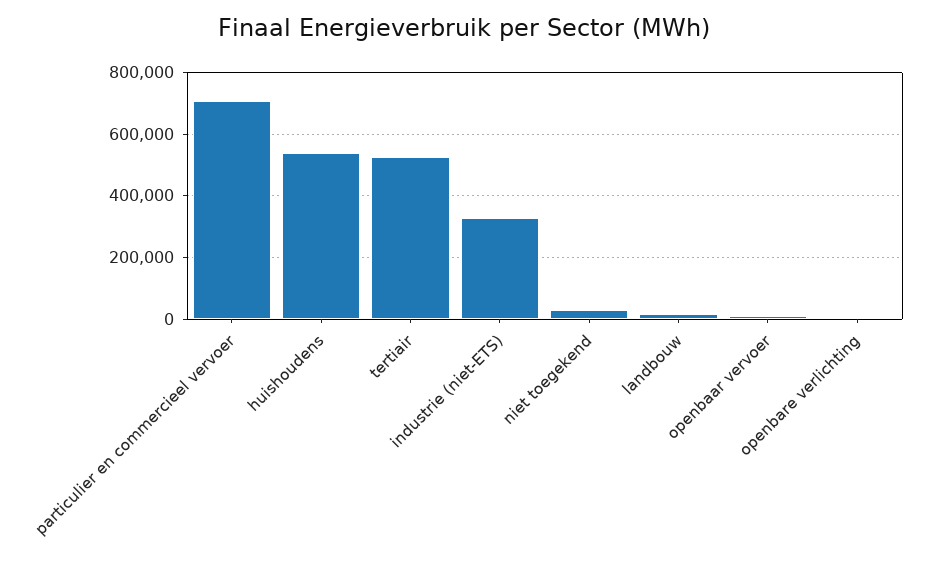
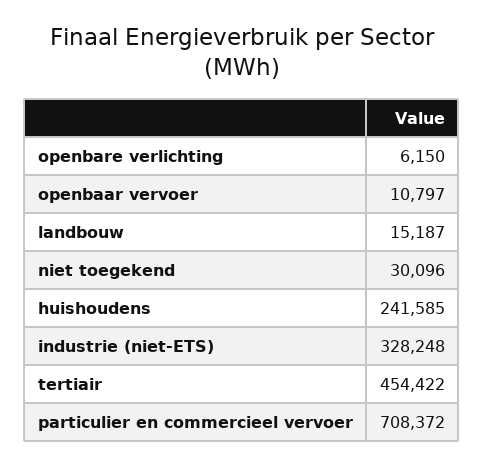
  {
    "particulier en commercieel vervoer": 708372,
-   "huishoudens": 540000,
+   "huishoudens": 241585,
-   "tertiair": 520000,
+   "tertiair": 454422,
    "industrie (niet-ETS)": 328248,
    "niet toegekend": 30096,
    "landbouw": 15187,
    "openbaar vervoer": 10797,
    "openbare verlichting": 6150
  }

